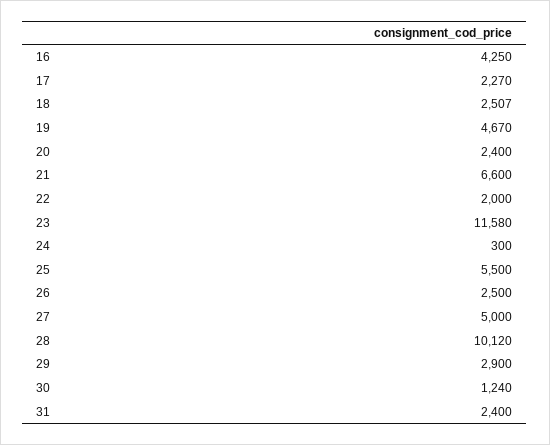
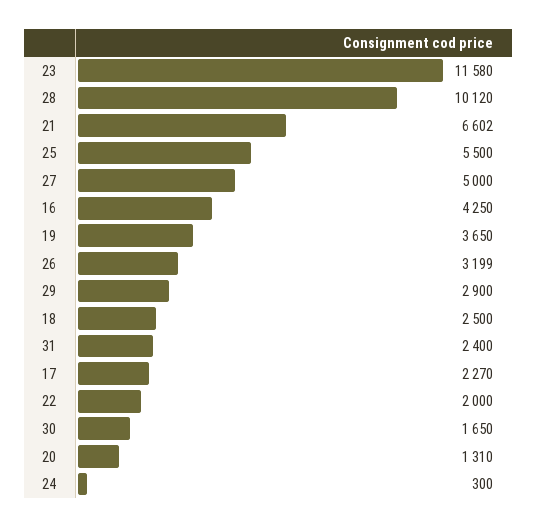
  {
    "16": 4250,
    "17": 2270,
-   "18": 2507,
+   "18": 2500,
-   "19": 4670,
+   "19": 3650,
-   "20": 2400,
+   "20": 1310,
-   "21": 6600,
+   "21": 6602,
    "22": 2000,
    "23": 11580,
    "24": 300,
    "25": 5500,
-   "26": 2500,
+   "26": 3199,
    "27": 5000,
    "28": 10120,
    "29": 2900,
-   "30": 1240,
+   "30": 1650,
    "31": 2400
  }

